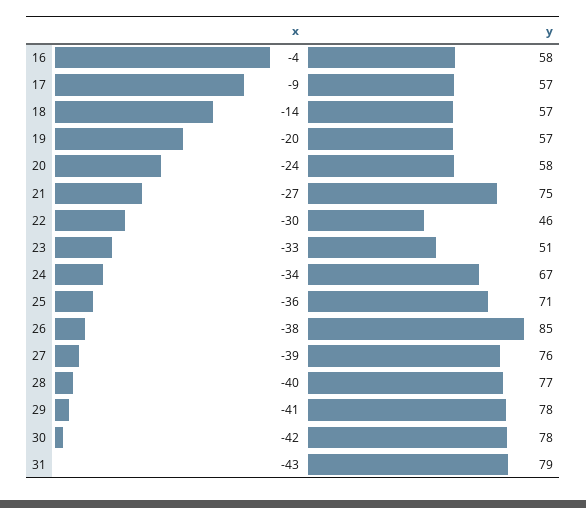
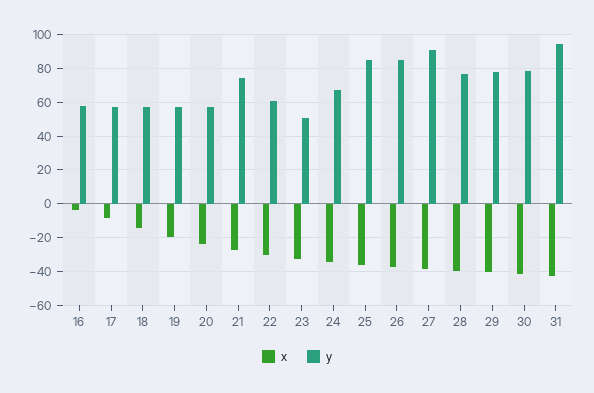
  {
    "x": {
      "16": -4,
      "17": -9,
      "18": -14,
      "19": -20,
      "20": -24,
      "21": -27,
      "22": -30,
      "23": -33,
      "24": -34,
      "25": -36,
      "26": -38,
      "27": -39,
      "28": -40,
      "29": -41,
      "30": -42,
      "31": -43
    },
    "y": {
      "16": 58,
      "17": 57,
      "18": 57,
      "19": 57,
      "20": 58,
      "21": 75,
-     "22": 46,
+     "22": 60,
      "23": 51,
      "24": 67,
-     "25": 71,
+     "25": 85,
      "26": 85,
-     "27": 76,
+     "27": 90,
      "28": 77,
      "29": 78,
      "30": 78,
-     "31": 79
+     "31": 95
    }
  }

